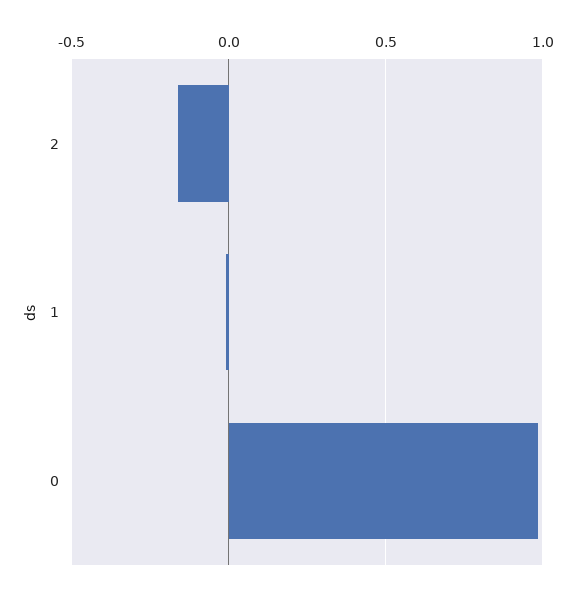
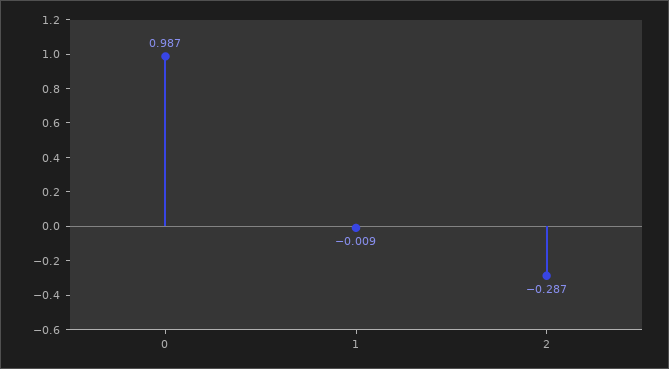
  {
-   "2": -0.15,
+   "2": -0.287,
    "1": -0.009,
    "0": 0.987
  }

